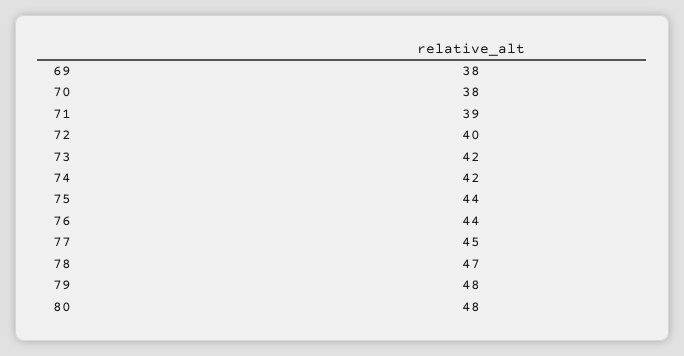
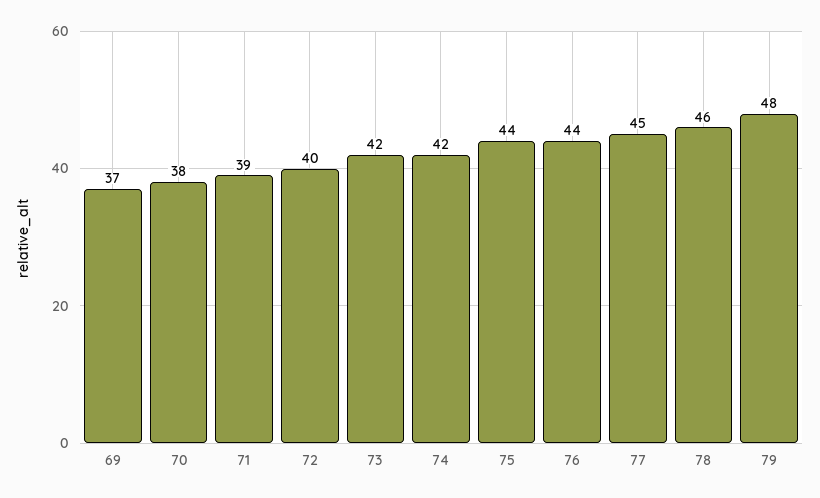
  {
-   "69": 38,
+   "69": 37,
    "70": 38,
    "71": 39,
    "72": 40,
    "73": 42,
    "74": 42,
    "75": 44,
    "76": 44,
    "77": 45,
-   "78": 47,
+   "78": 46,
-   "79": 48,
+   "79": 48
-   "80": 48
  }

